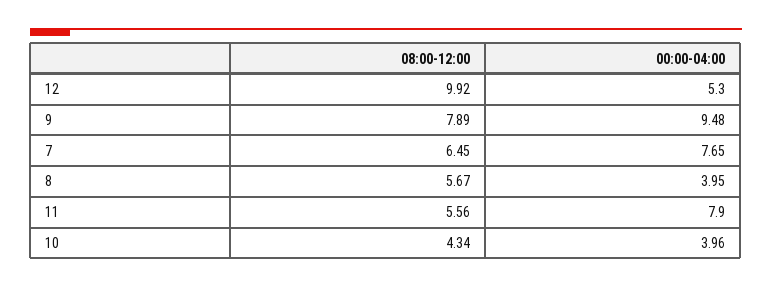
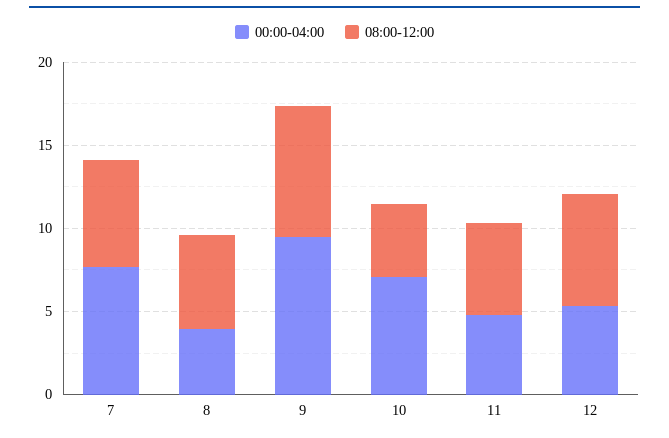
  {
    "08:00-12:00": {
-     "12": 9.92,
+     "12": 7,
      "9": 7.89,
      "7": 6.45,
      "8": 5.67,
      "11": 5.56,
      "10": 4.34
    },
    "00:00-04:00": {
      "12": 5.3,
      "9": 9.48,
      "7": 7.65,
      "8": 3.95,
-     "11": 7.9,
+     "11": 5,
-     "10": 3.96
+     "10": 7
    }
  }

